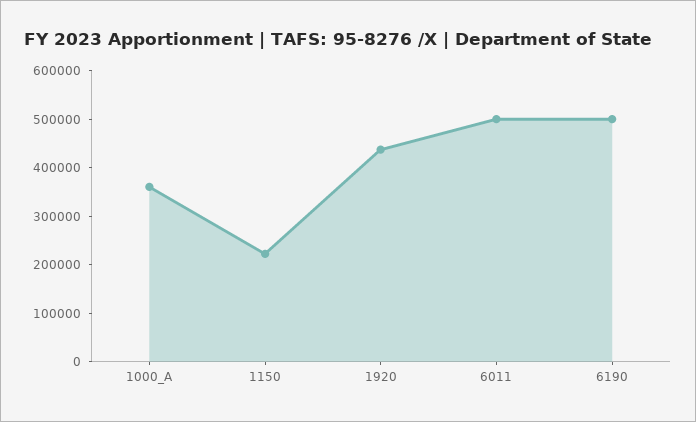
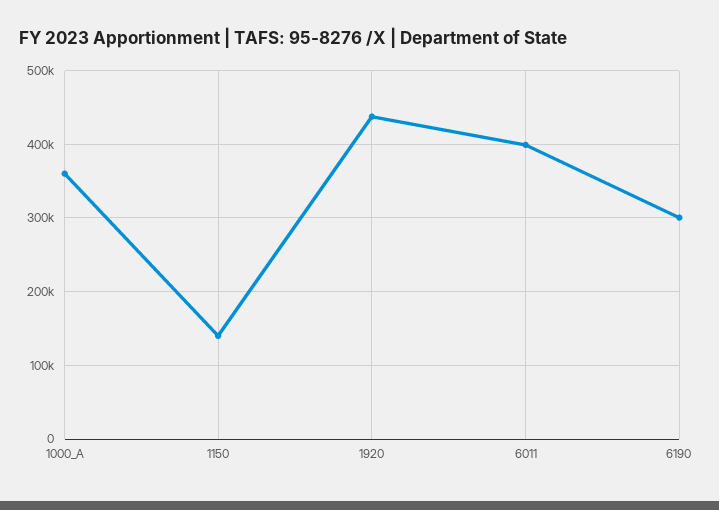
  {
    "1000_A": 360000,
-   "1150": 220000,
+   "1150": 140000,
    "1920": 440000,
-   "6011": 500000,
+   "6011": 400000,
-   "6190": 500000
+   "6190": 300000
  }

